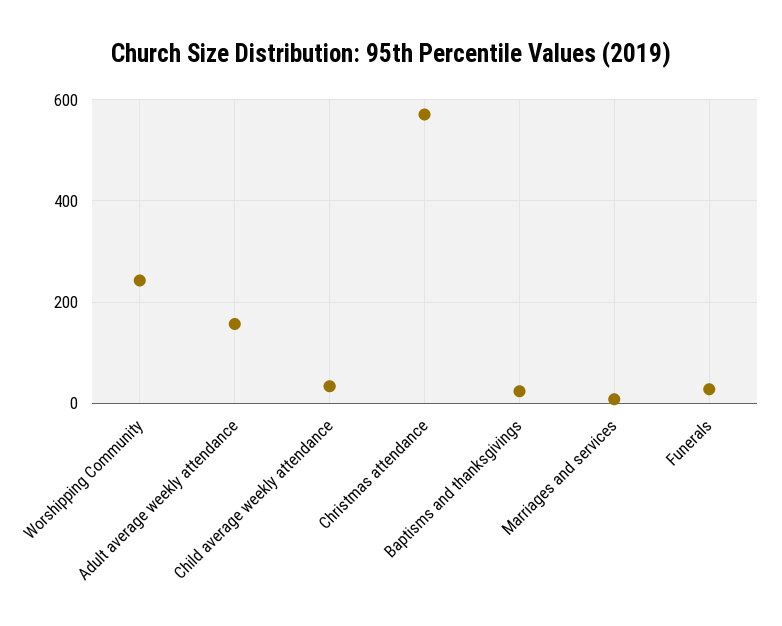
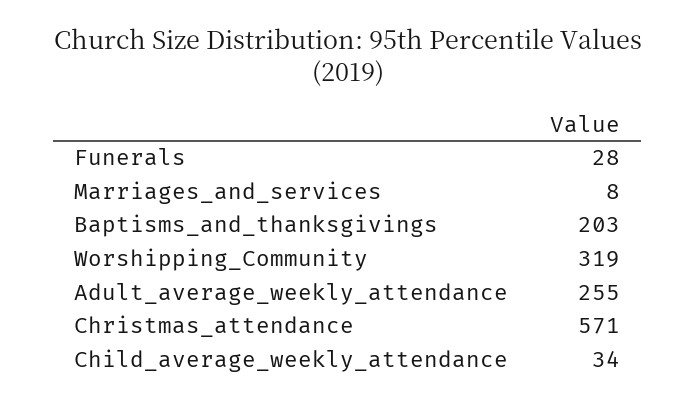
  {
-   "Worshipping Community": 240,
+   "Worshipping Community": 319,
-   "Adult average weekly attendance": 160,
+   "Adult average weekly attendance": 255,
    "Child average weekly attendance": 34,
    "Christmas attendance": 571,
-   "Baptisms and thanksgivings": 20,
+   "Baptisms and thanksgivings": 203,
    "Marriages and services": 8,
    "Funerals": 28
  }

